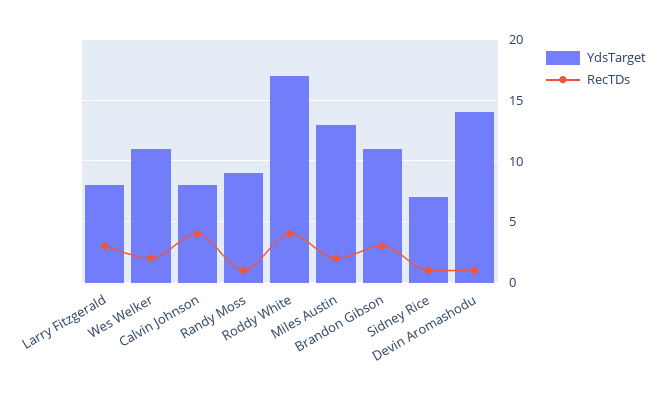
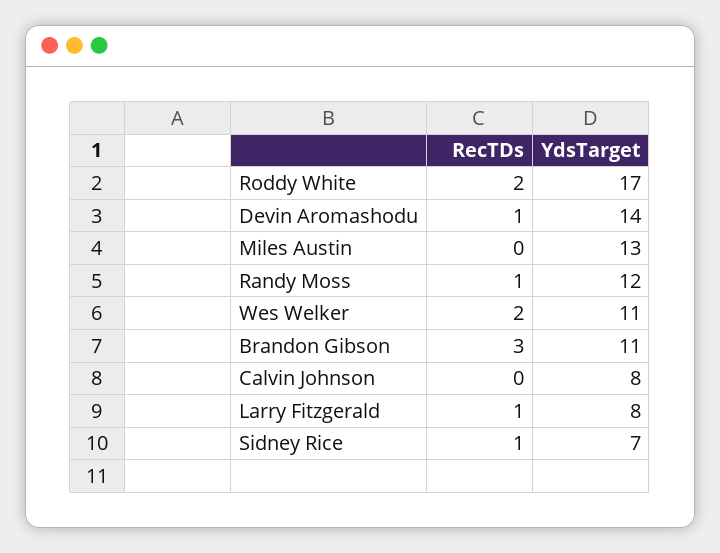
  {
    "YdsTarget": {
      "Larry Fitzgerald": 8,
      "Wes Welker": 11,
      "Calvin Johnson": 8,
-     "Randy Moss": 9,
+     "Randy Moss": 12,
      "Roddy White": 17,
      "Miles Austin": 13,
      "Brandon Gibson": 11,
      "Sidney Rice": 7,
      "Devin Aromashodu": 14
    },
    "RecTDs": {
-     "Larry Fitzgerald": 3,
+     "Larry Fitzgerald": 1,
      "Wes Welker": 2,
-     "Calvin Johnson": 4,
+     "Calvin Johnson": 0,
      "Randy Moss": 1,
-     "Roddy White": 4,
+     "Roddy White": 2,
-     "Miles Austin": 2,
+     "Miles Austin": 0,
      "Brandon Gibson": 3,
      "Sidney Rice": 1,
      "Devin Aromashodu": 1
    }
  }

